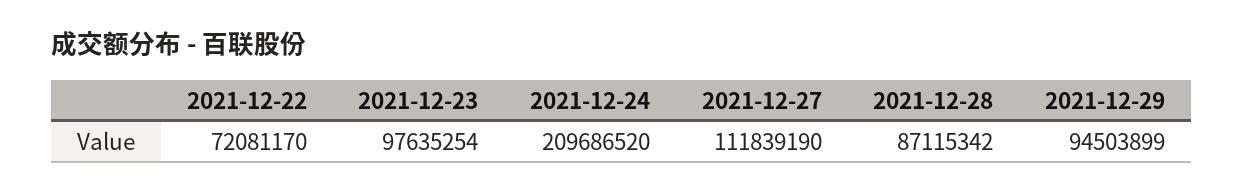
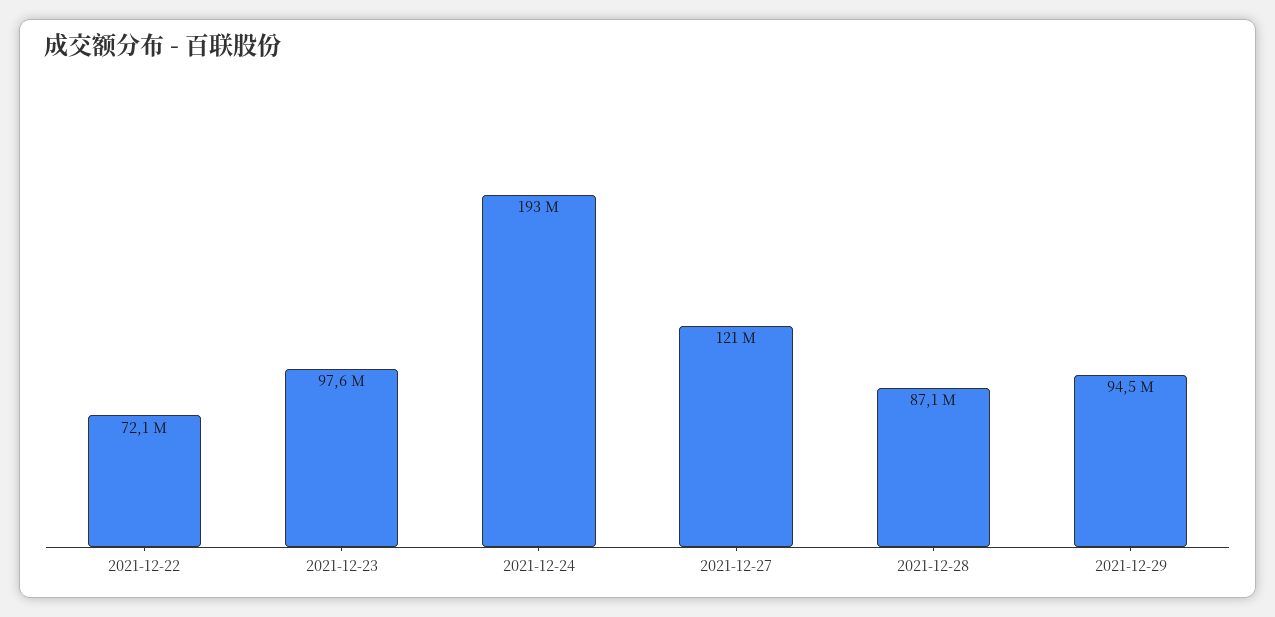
  {
    "2021-12-22": 72081170,
    "2021-12-23": 97635254,
-   "2021-12-24": 209686520,
+   "2021-12-24": 193000000,
-   "2021-12-27": 111839190,
+   "2021-12-27": 121000000,
    "2021-12-28": 87115342,
    "2021-12-29": 94503899
  }

